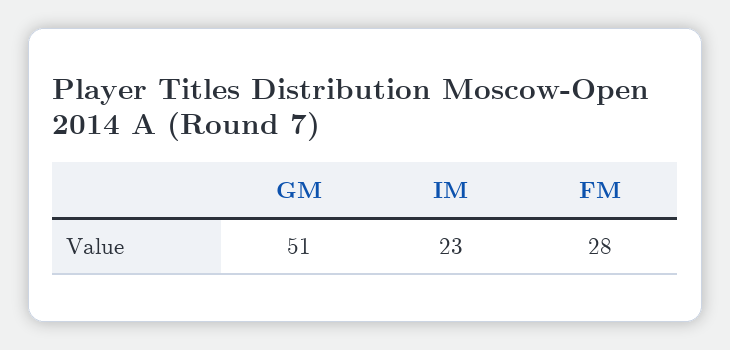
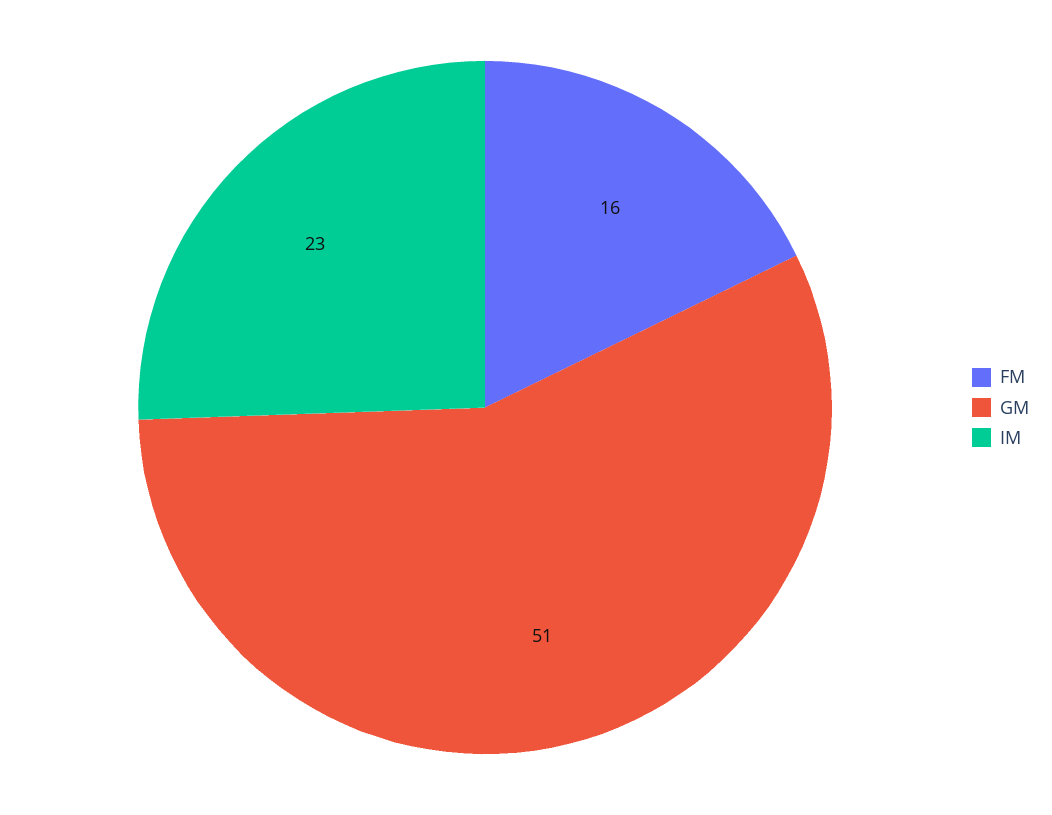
  {
    "GM": 51,
    "IM": 23,
-   "FM": 28
+   "FM": 16
  }

